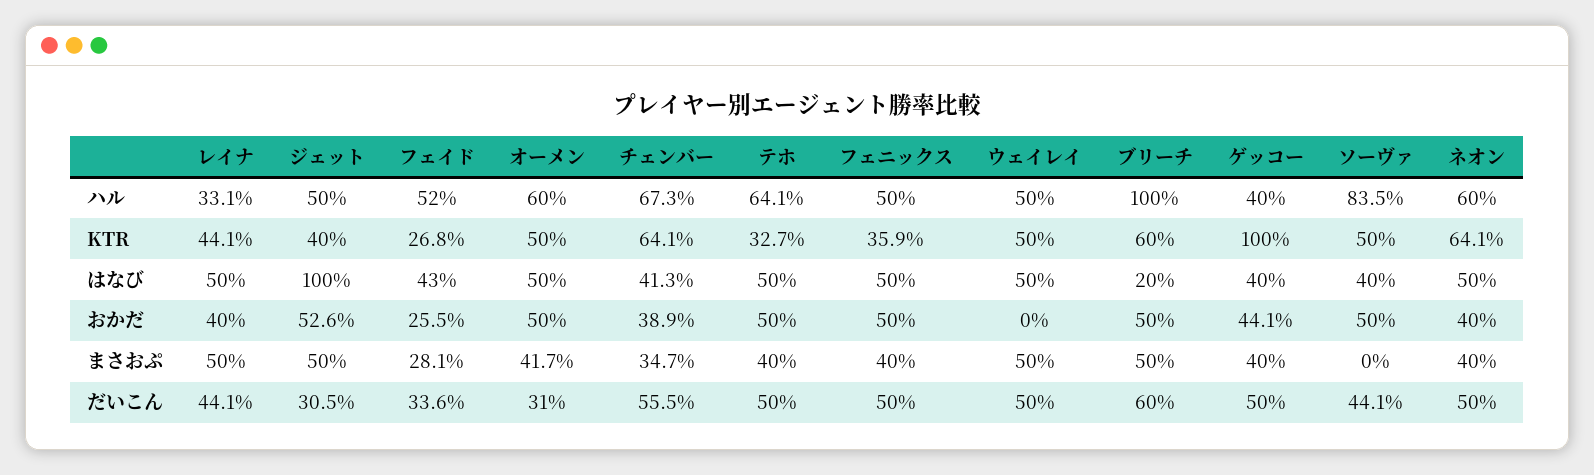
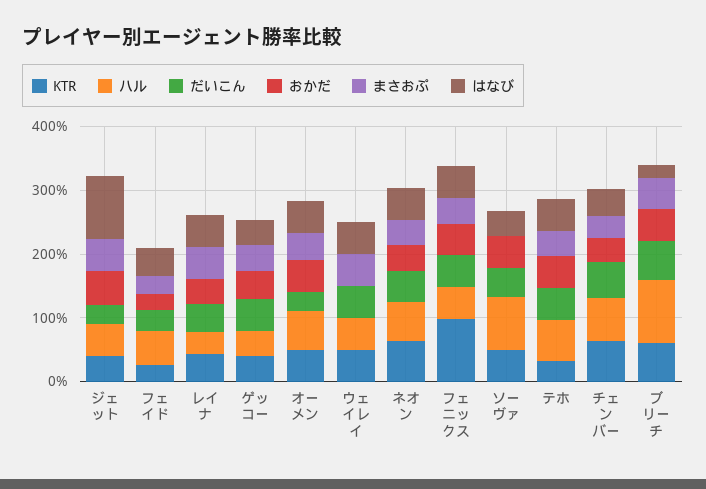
  {
    "ハル": {
      "レイナ": 33.1,
      "ジェット": 50,
      "フェイド": 52,
      "オーメン": 60,
      "チェンバー": 67.3,
      "テホ": 64.1,
      "フェニックス": 50,
      "ウェイレイ": 50,
      "ブリーチ": 100,
      "ゲッコー": 40,
      "ソーヴァ": 83.5,
      "ネオン": 60
    },
    "KTR": {
      "レイナ": 44.1,
      "ジェット": 40,
      "フェイド": 26.8,
      "オーメン": 50,
      "チェンバー": 64.1,
      "テホ": 32.7,
-     "フェニックス": 35.9,
+     "フェニックス": 100,
      "ウェイレイ": 50,
      "ブリーチ": 60,
-     "ゲッコー": 100,
+     "ゲッコー": 40,
      "ソーヴァ": 50,
      "ネオン": 64.1
    },
    "はなび": {
      "レイナ": 50,
      "ジェット": 100,
      "フェイド": 43,
      "オーメン": 50,
      "チェンバー": 41.3,
      "テホ": 50,
      "フェニックス": 50,
      "ウェイレイ": 50,
      "ブリーチ": 20,
      "ゲッコー": 40,
      "ソーヴァ": 40,
      "ネオン": 50
    },
    "おかだ": {
      "レイナ": 40,
      "ジェット": 52.6,
      "フェイド": 25.5,
      "オーメン": 50,
      "チェンバー": 38.9,
      "テホ": 50,
      "フェニックス": 50,
      "ウェイレイ": 0,
      "ブリーチ": 50,
      "ゲッコー": 44.1,
      "ソーヴァ": 50,
      "ネオン": 40
    },
    "まさおぷ": {
      "レイナ": 50,
      "ジェット": 50,
      "フェイド": 28.1,
      "オーメン": 41.7,
      "チェンバー": 34.7,
      "テホ": 40,
      "フェニックス": 40,
      "ウェイレイ": 50,
      "ブリーチ": 50,
      "ゲッコー": 40,
      "ソーヴァ": 0,
      "ネオン": 40
    },
    "だいこん": {
      "レイナ": 44.1,
      "ジェット": 30.5,
      "フェイド": 33.6,
      "オーメン": 31,
      "チェンバー": 55.5,
      "テホ": 50,
      "フェニックス": 50,
      "ウェイレイ": 50,
      "ブリーチ": 60,
      "ゲッコー": 50,
      "ソーヴァ": 44.1,
      "ネオン": 50
    }
  }

